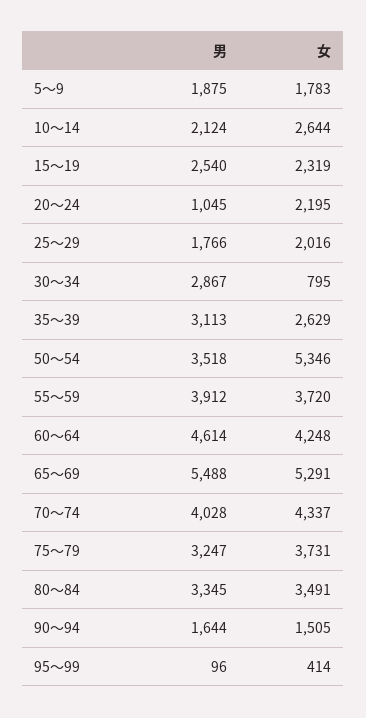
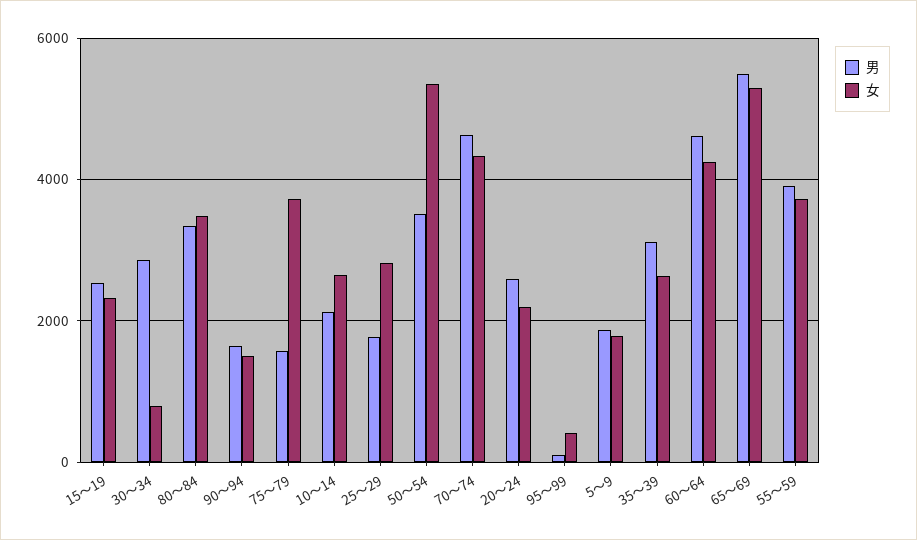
  {
    "男": {
      "5～9": 1875,
      "10～14": 2124,
      "15～19": 2540,
-     "20～24": 1045,
+     "20～24": 2600,
      "25～29": 1766,
      "30～34": 2867,
      "35～39": 3113,
      "50～54": 3518,
      "55～59": 3912,
      "60～64": 4614,
      "65～69": 5488,
-     "70～74": 4028,
+     "70～74": 4600,
-     "75～79": 3247,
+     "75～79": 1600,
      "80～84": 3345,
      "90～94": 1644,
      "95～99": 96
    },
    "女": {
      "5～9": 1783,
      "10～14": 2644,
      "15～19": 2319,
      "20～24": 2195,
-     "25～29": 2016,
+     "25～29": 2800,
      "30～34": 795,
      "35～39": 2629,
      "50～54": 5346,
      "55～59": 3720,
      "60～64": 4248,
      "65～69": 5291,
      "70～74": 4337,
      "75～79": 3731,
      "80～84": 3491,
      "90～94": 1505,
      "95～99": 414
    }
  }

